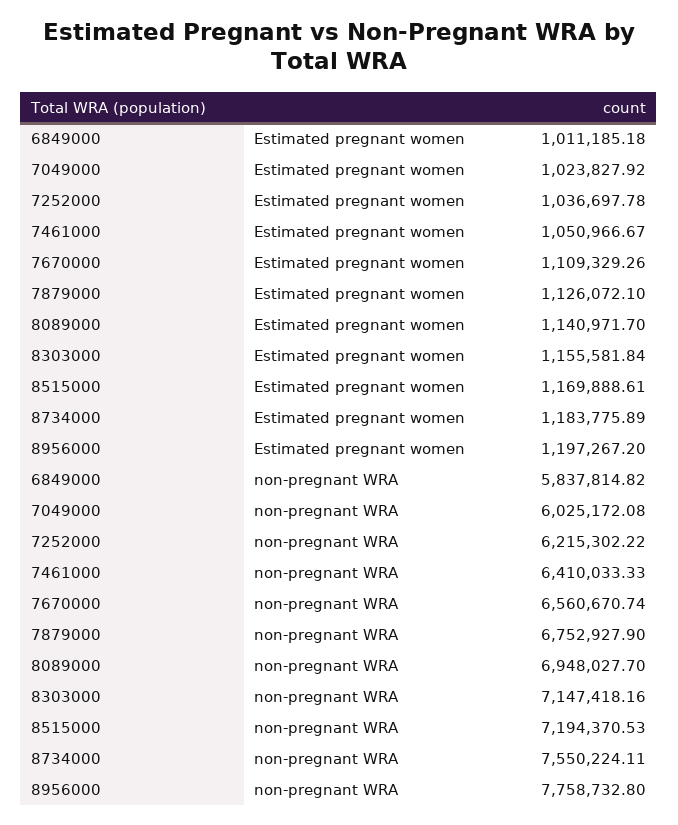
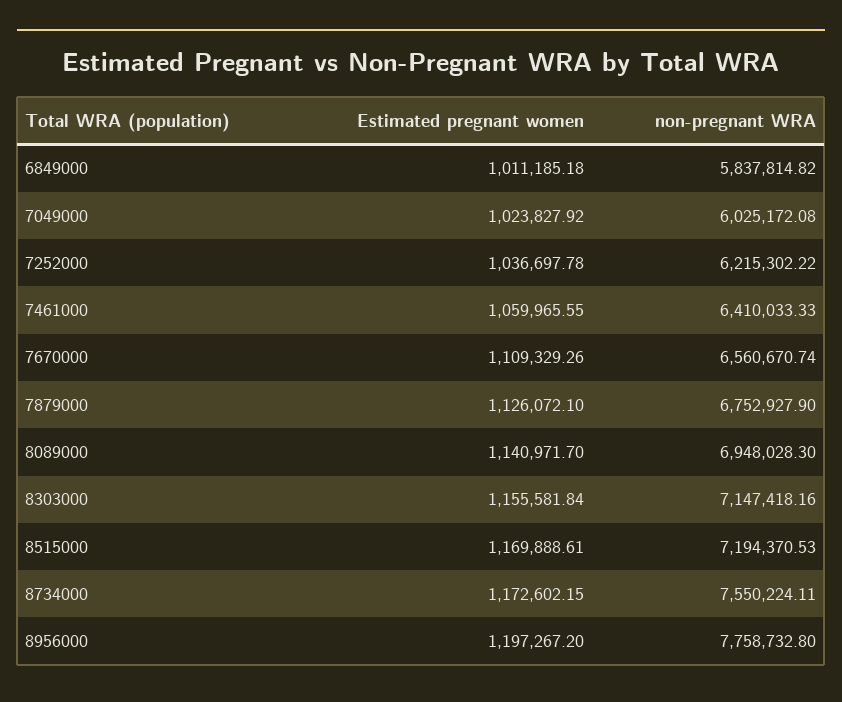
  {
    "6849000": {
      "Estimated pregnant women": 1011185.18,
      "non-pregnant WRA": 5837814.82
    },
    "7049000": {
      "Estimated pregnant women": 1023827.92,
      "non-pregnant WRA": 6025172.08
    },
    "7252000": {
      "Estimated pregnant women": 1036697.78,
      "non-pregnant WRA": 6215302.22
    },
    "7461000": {
-     "Estimated pregnant women": 1050966.67,
+     "Estimated pregnant women": 1059965.55,
      "non-pregnant WRA": 6410033.33
    },
    "7670000": {
      "Estimated pregnant women": 1109329.26,
      "non-pregnant WRA": 6560670.74
    },
    "7879000": {
      "Estimated pregnant women": 1126072.1,
      "non-pregnant WRA": 6752927.9
    },
    "8089000": {
      "Estimated pregnant women": 1140971.7,
-     "non-pregnant WRA": 6948027.7
+     "non-pregnant WRA": 6948028.3
    },
    "8303000": {
      "Estimated pregnant women": 1155581.84,
      "non-pregnant WRA": 7147418.16
    },
    "8515000": {
      "Estimated pregnant women": 1169888.61,
      "non-pregnant WRA": 7194370.53
    },
    "8734000": {
-     "Estimated pregnant women": 1183775.89,
+     "Estimated pregnant women": 1172602.15,
      "non-pregnant WRA": 7550224.11
    },
    "8956000": {
      "Estimated pregnant women": 1197267.2,
      "non-pregnant WRA": 7758732.8
    }
  }

